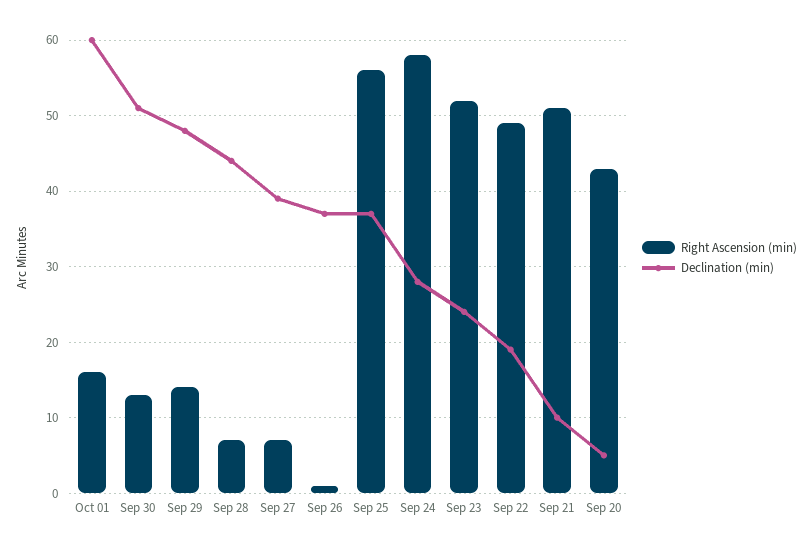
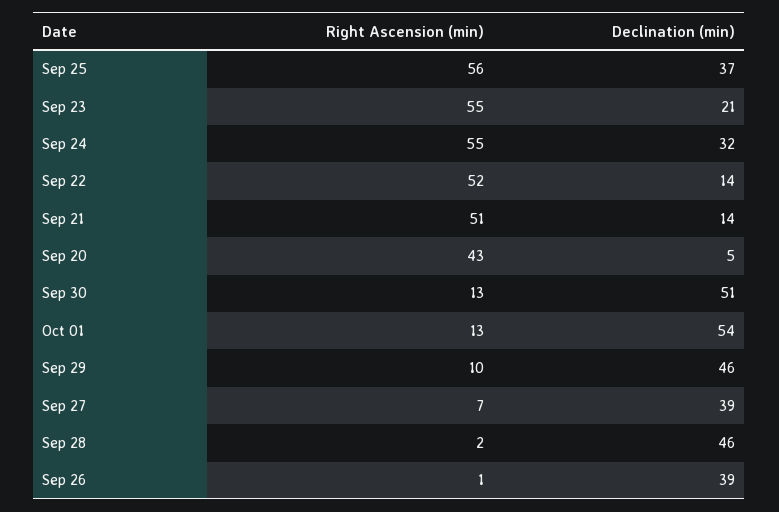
  {
    "Right Ascension (min)": {
-     "Oct 01": 16,
+     "Oct 01": 13,
      "Sep 30": 13,
-     "Sep 29": 14,
+     "Sep 29": 10,
-     "Sep 28": 7,
+     "Sep 28": 2,
      "Sep 27": 7,
      "Sep 26": 1,
      "Sep 25": 56,
-     "Sep 24": 58,
+     "Sep 24": 55,
-     "Sep 23": 52,
+     "Sep 23": 55,
-     "Sep 22": 49,
+     "Sep 22": 52,
      "Sep 21": 51,
      "Sep 20": 43
    },
    "Declination (min)": {
-     "Oct 01": 60,
+     "Oct 01": 54,
      "Sep 30": 51,
-     "Sep 29": 48,
+     "Sep 29": 46,
-     "Sep 28": 44,
+     "Sep 28": 46,
      "Sep 27": 39,
-     "Sep 26": 37,
+     "Sep 26": 39,
      "Sep 25": 37,
-     "Sep 24": 28,
+     "Sep 24": 32,
-     "Sep 23": 24,
+     "Sep 23": 21,
-     "Sep 22": 19,
+     "Sep 22": 14,
-     "Sep 21": 10,
+     "Sep 21": 14,
      "Sep 20": 5
    }
  }

